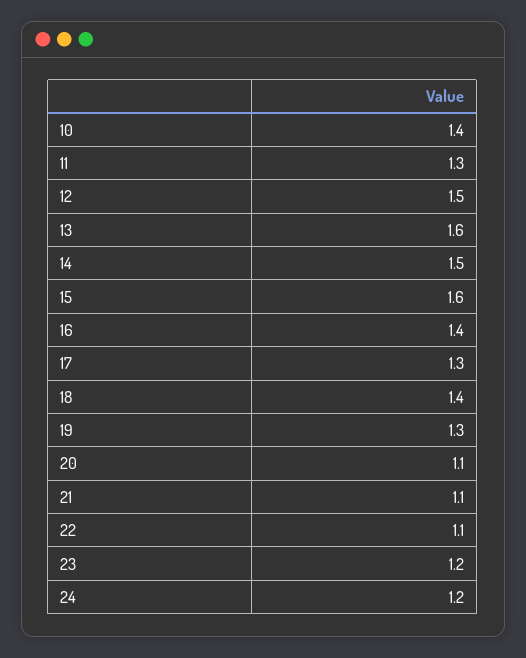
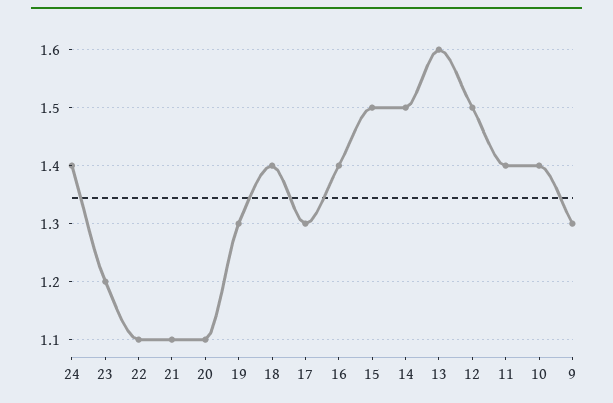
  {
    "10": 1.4,
-   "11": 1.3,
+   "11": 1.4,
    "12": 1.5,
    "13": 1.6,
    "14": 1.5,
-   "15": 1.6,
+   "15": 1.5,
    "16": 1.4,
    "17": 1.3,
    "18": 1.4,
    "19": 1.3,
    "20": 1.1,
    "21": 1.1,
    "22": 1.1,
    "23": 1.2,
-   "24": 1.2
+   "24": 1.4,
+   "9": 1.3
  }

